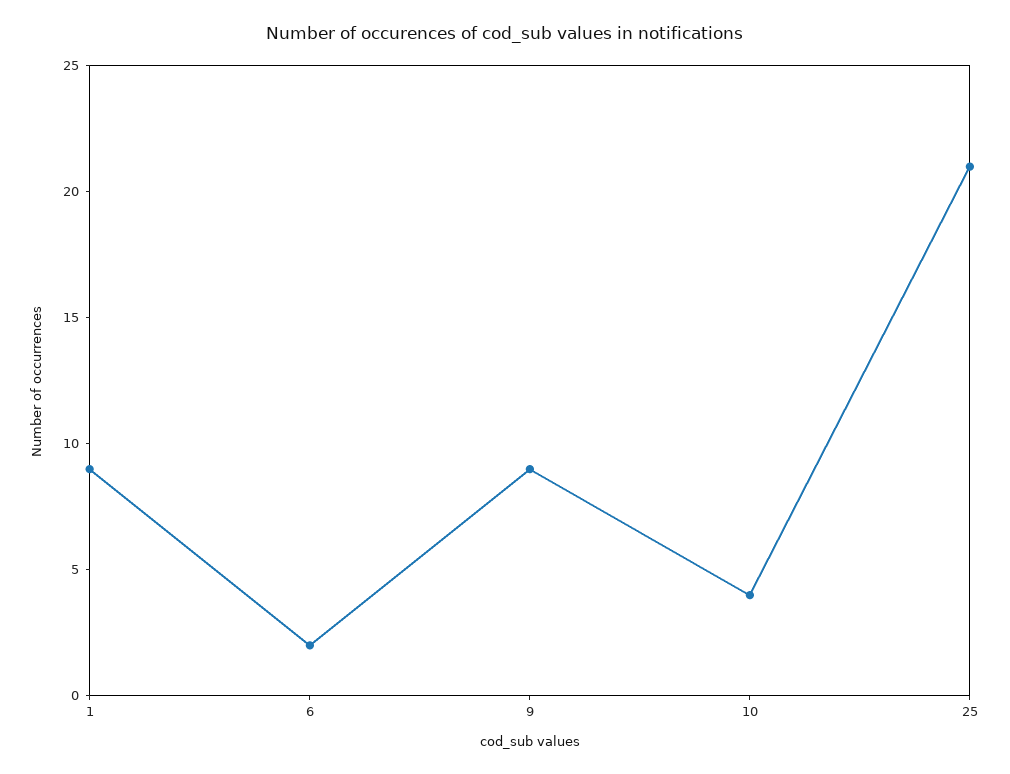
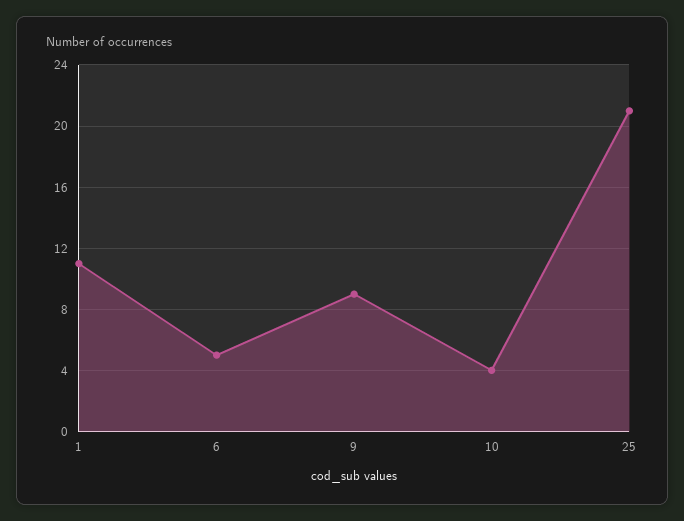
  {
-   "1": 9,
+   "1": 11,
-   "6": 2,
+   "6": 5,
    "9": 9,
    "10": 4,
    "25": 21
  }

